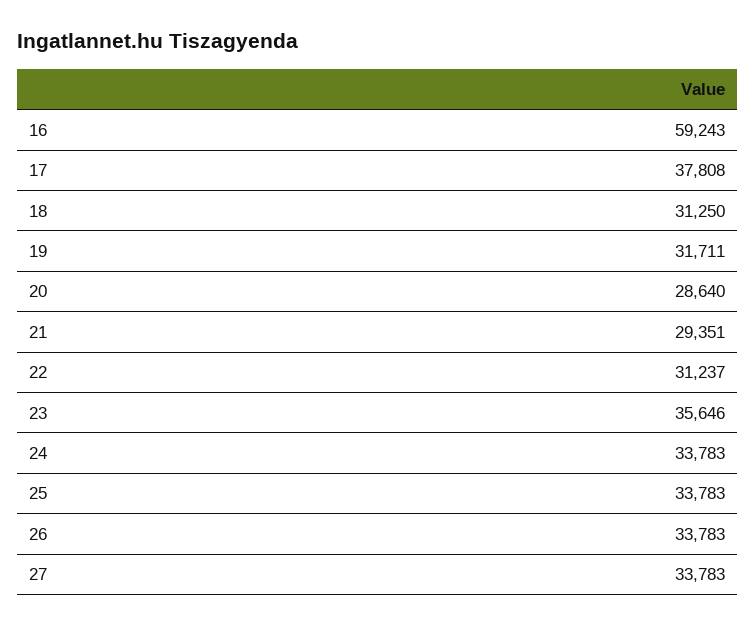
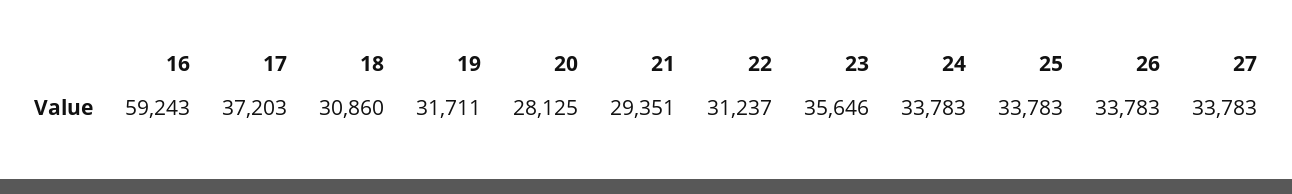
  {
    "16": 59243,
-   "17": 37808,
+   "17": 37203,
-   "18": 31250,
+   "18": 30860,
    "19": 31711,
-   "20": 28640,
+   "20": 28125,
    "21": 29351,
    "22": 31237,
    "23": 35646,
    "24": 33783,
    "25": 33783,
    "26": 33783,
    "27": 33783
  }

